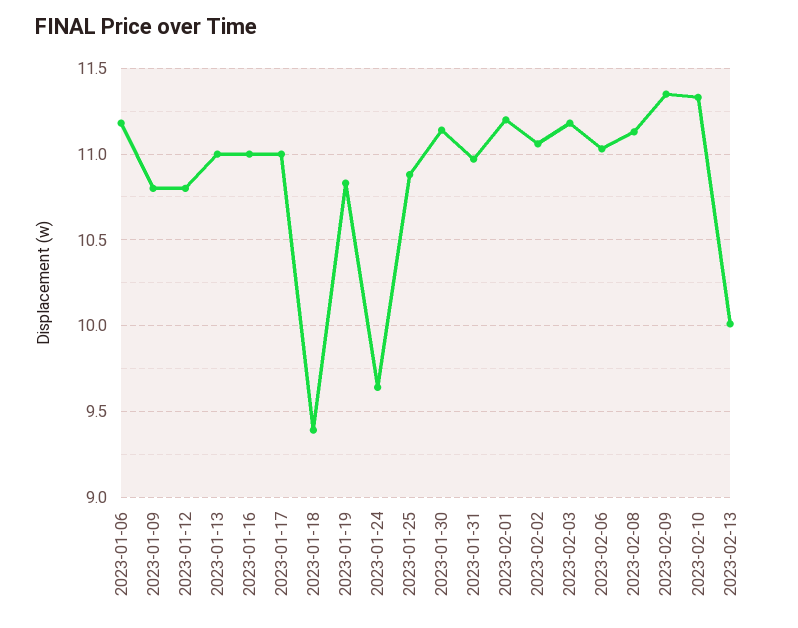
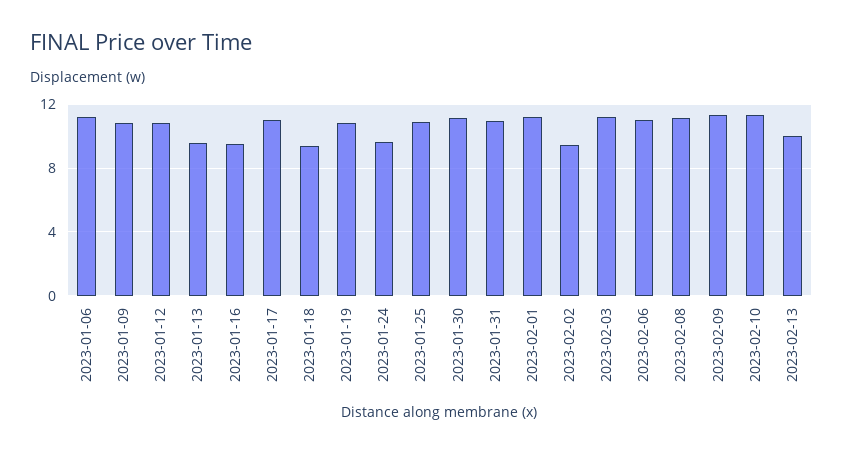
  {
    "2023-01-06": 11.2,
    "2023-01-09": 10.8,
    "2023-01-12": 10.8,
-   "2023-01-13": 11,
+   "2023-01-13": 9.5,
-   "2023-01-16": 11,
+   "2023-01-16": 9.5,
    "2023-01-17": 11,
    "2023-01-18": 9.4,
    "2023-01-19": 10.85,
    "2023-01-24": 9.65,
    "2023-01-25": 10.9,
    "2023-01-30": 11.15,
    "2023-01-31": 10.95,
    "2023-02-01": 11.2,
-   "2023-02-02": 11.05,
+   "2023-02-02": 9.5,
    "2023-02-03": 11.2,
    "2023-02-06": 11.05,
    "2023-02-08": 11.15,
    "2023-02-09": 11.35,
    "2023-02-10": 11.35,
    "2023-02-13": 10
  }

